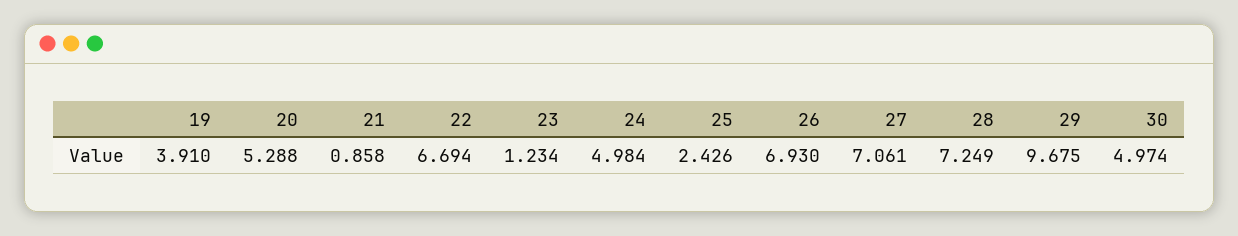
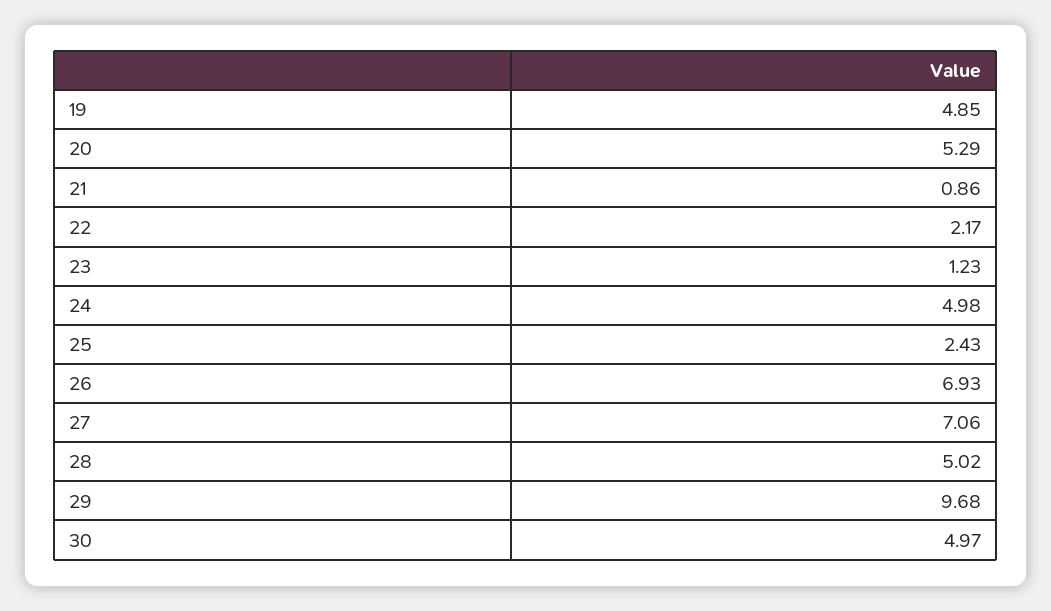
  {
-   "19": 3.91,
+   "19": 4.85,
    "20": 5.288,
    "21": 0.858,
-   "22": 6.694,
+   "22": 2.17,
    "23": 1.234,
    "24": 4.984,
    "25": 2.426,
    "26": 6.93,
    "27": 7.061,
-   "28": 7.249,
+   "28": 5.02,
    "29": 9.675,
    "30": 4.974
  }

